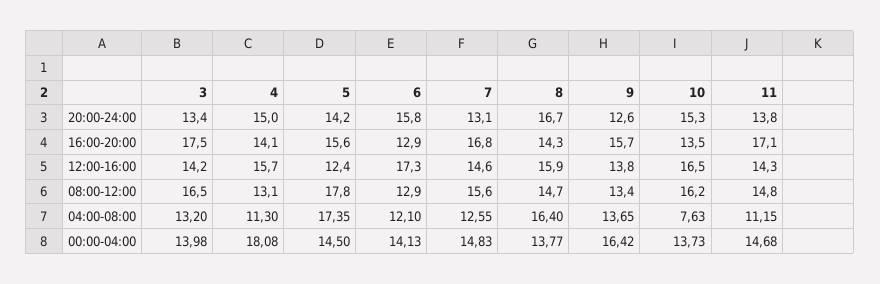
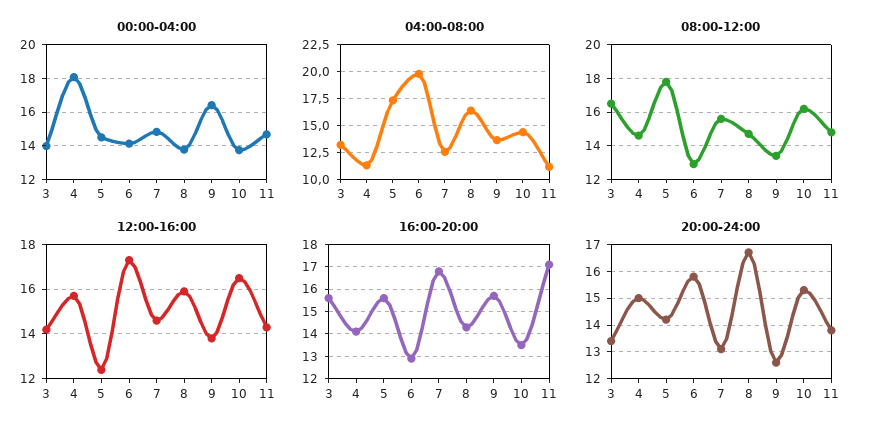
  {
    "20:00-24:00": {
      "3": 13.4,
      "4": 15,
      "5": 14.2,
      "6": 15.8,
      "7": 13.1,
      "8": 16.7,
      "9": 12.6,
      "10": 15.3,
      "11": 13.8
    },
    "16:00-20:00": {
-     "3": 17.5,
+     "3": 15.5,
      "4": 14.1,
      "5": 15.6,
      "6": 12.9,
      "7": 16.8,
      "8": 14.3,
      "9": 15.7,
      "10": 13.5,
      "11": 17.1
    },
    "12:00-16:00": {
      "3": 14.2,
      "4": 15.7,
      "5": 12.4,
      "6": 17.3,
      "7": 14.6,
      "8": 15.9,
      "9": 13.8,
      "10": 16.5,
      "11": 14.3
    },
    "08:00-12:00": {
      "3": 16.5,
-     "4": 13.1,
+     "4": 14.5,
      "5": 17.8,
      "6": 12.9,
      "7": 15.6,
      "8": 14.7,
      "9": 13.4,
      "10": 16.2,
      "11": 14.8
    },
    "04:00-08:00": {
      "3": 13.2,
      "4": 11.3,
      "5": 17.35,
-     "6": 12.1,
+     "6": 20,
      "7": 12.55,
      "8": 16.4,
      "9": 13.65,
-     "10": 7.63,
+     "10": 15,
      "11": 11.15
    },
    "00:00-04:00": {
      "3": 13.98,
      "4": 18.08,
      "5": 14.5,
      "6": 14.13,
      "7": 14.83,
      "8": 13.77,
      "9": 16.42,
      "10": 13.73,
      "11": 14.68
    }
  }

